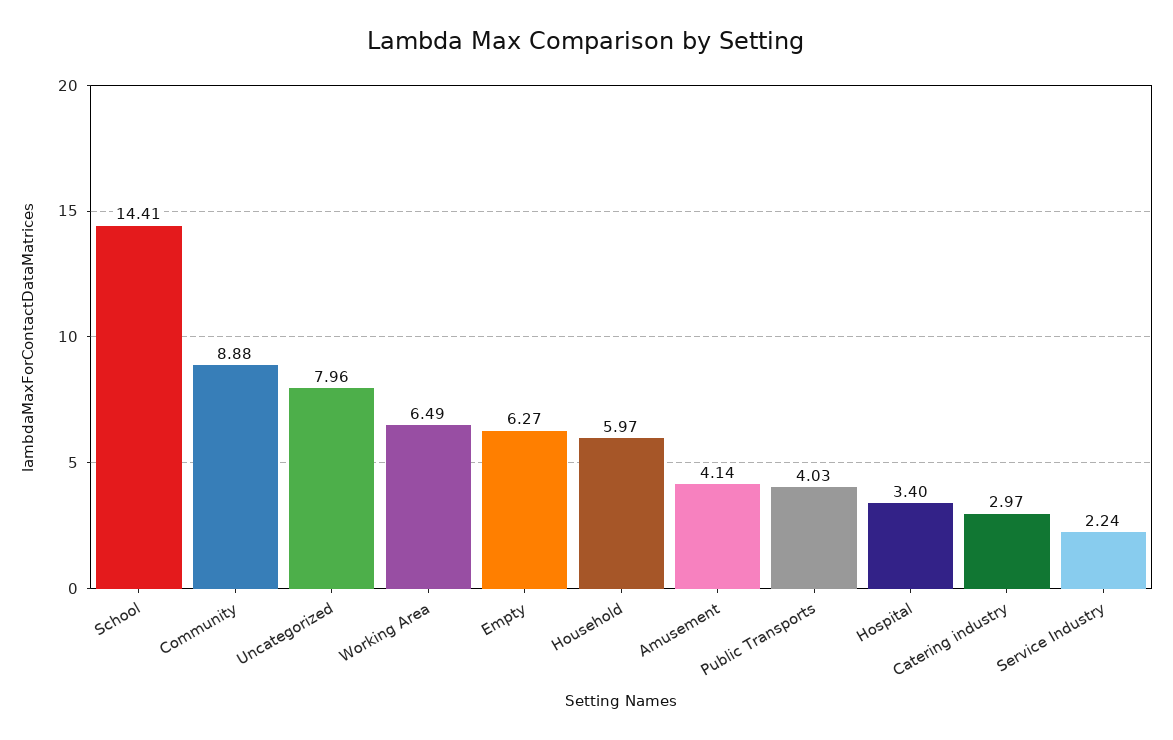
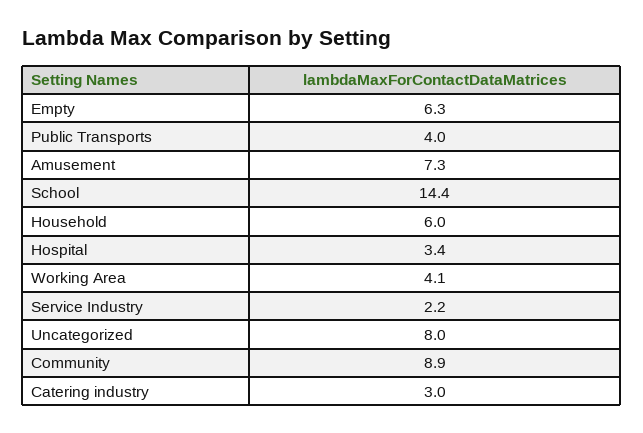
  {
    "School": 14.41,
    "Community": 8.88,
    "Uncategorized": 7.96,
-   "Working Area": 6.49,
+   "Working Area": 4.1,
    "Empty": 6.27,
    "Household": 5.97,
-   "Amusement": 4.14,
+   "Amusement": 7.3,
    "Public Transports": 4.03,
    "Hospital": 3.4,
    "Catering industry": 2.97,
    "Service Industry": 2.24
  }

